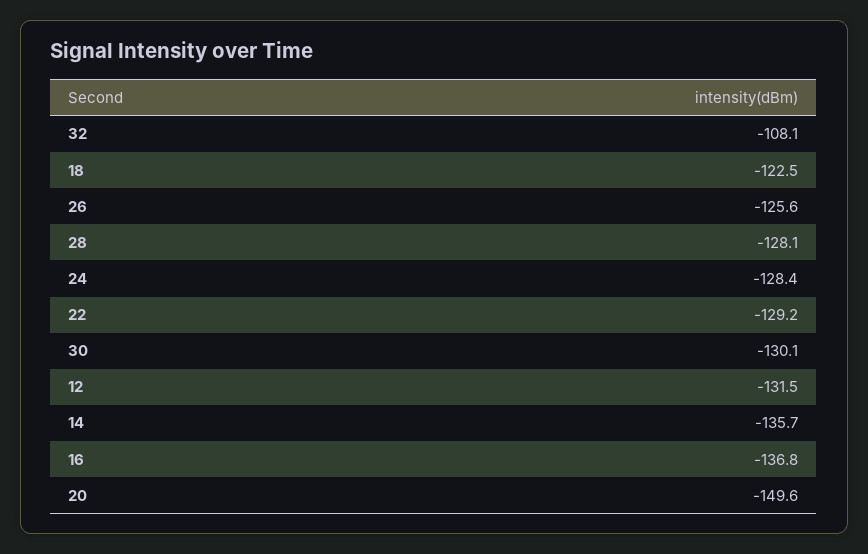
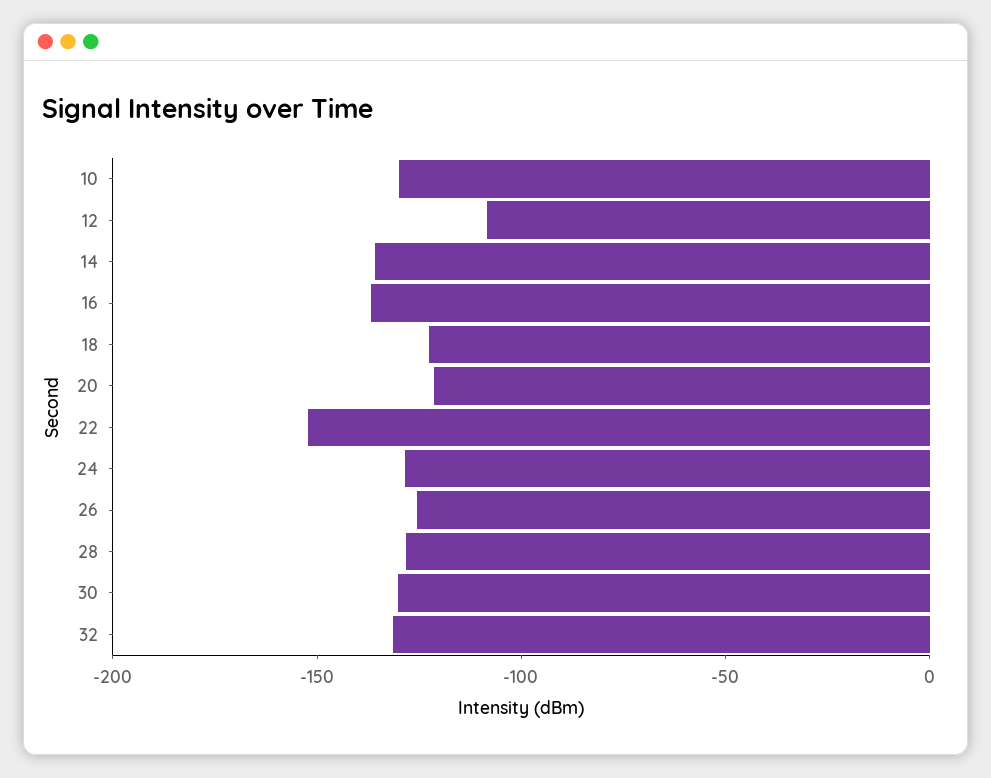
  {
-   "32": -108.1,
+   "32": -130,
    "18": -122.5,
    "26": -125.6,
    "28": -128.1,
    "24": -128.4,
-   "22": -129.2,
+   "22": -150,
    "30": -130.1,
-   "12": -131.5,
+   "12": -110,
    "14": -135.7,
    "16": -136.8,
-   "20": -149.6
+   "20": -120,
+   "10": -130
  }

